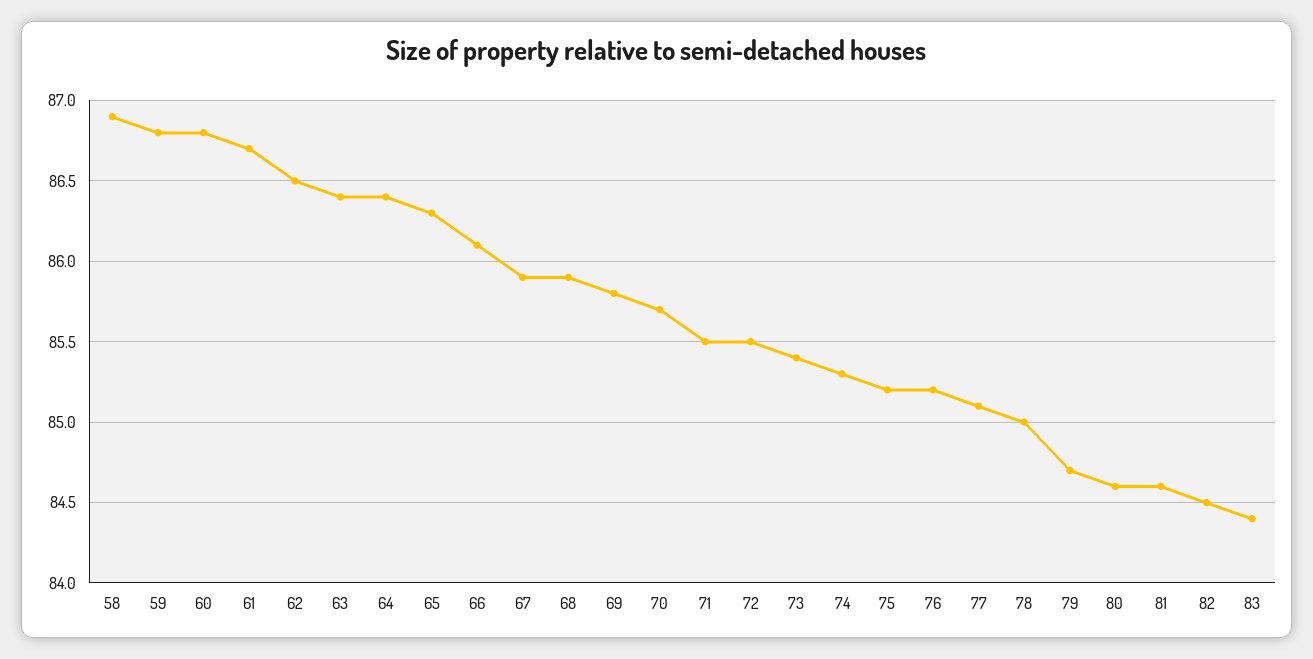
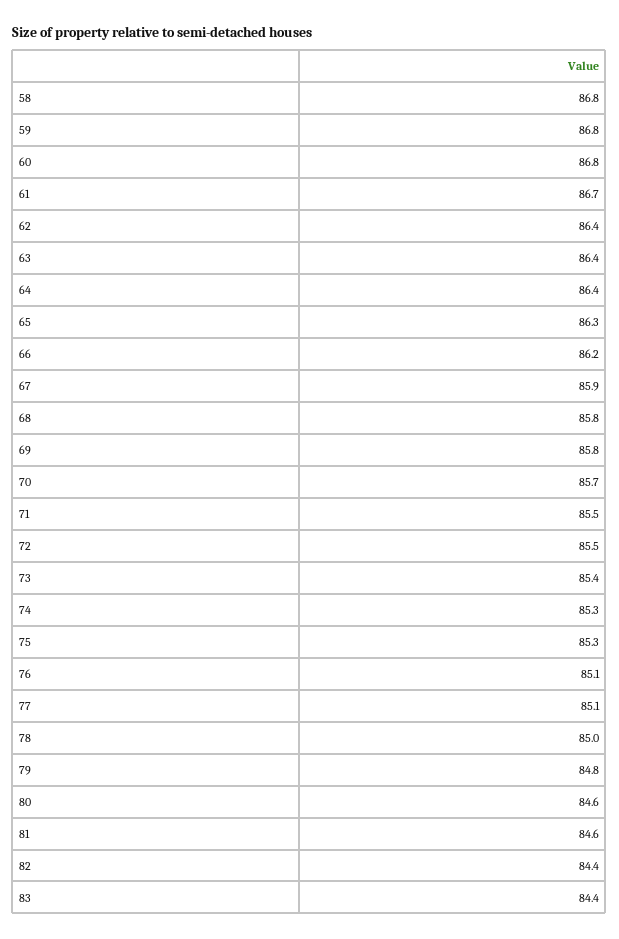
  {
-   "58": 86.9,
+   "58": 86.8,
    "59": 86.8,
    "60": 86.8,
    "61": 86.7,
-   "62": 86.5,
+   "62": 86.4,
    "63": 86.4,
    "64": 86.4,
    "65": 86.3,
-   "66": 86.1,
+   "66": 86.2,
    "67": 85.9,
-   "68": 85.9,
+   "68": 85.8,
    "69": 85.8,
    "70": 85.7,
    "71": 85.5,
    "72": 85.5,
    "73": 85.4,
    "74": 85.3,
-   "75": 85.2,
+   "75": 85.3,
-   "76": 85.2,
+   "76": 85.1,
    "77": 85.1,
    "78": 85,
-   "79": 84.7,
+   "79": 84.8,
    "80": 84.6,
    "81": 84.6,
-   "82": 84.5,
+   "82": 84.4,
    "83": 84.4
  }

